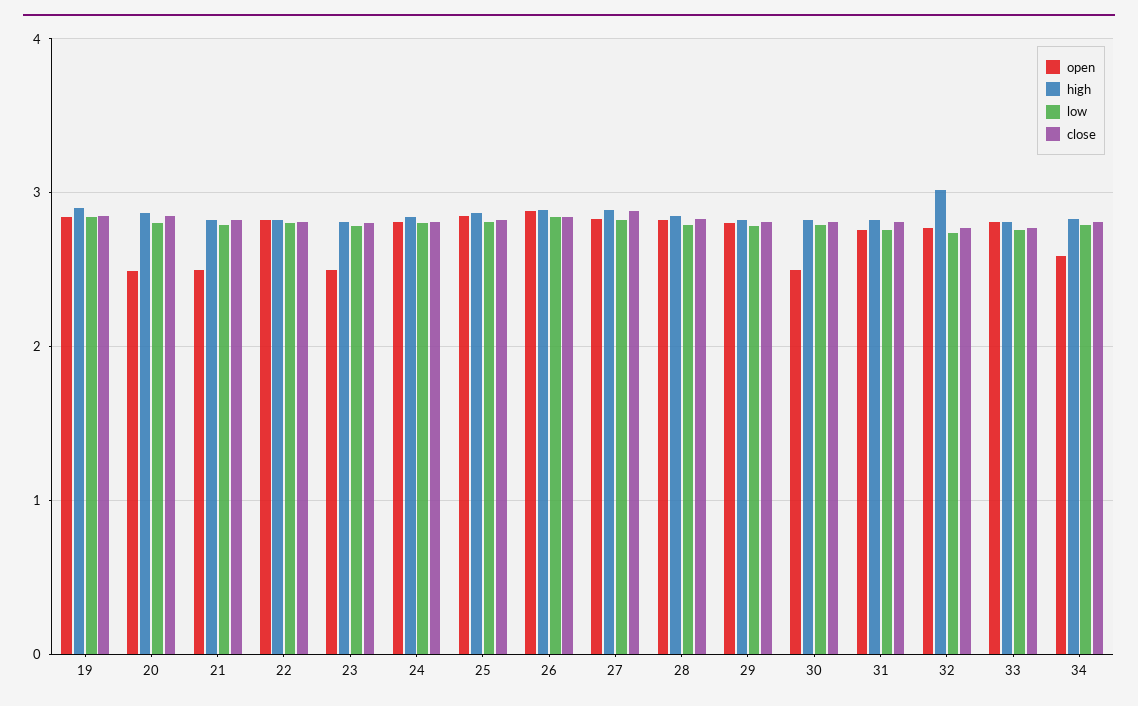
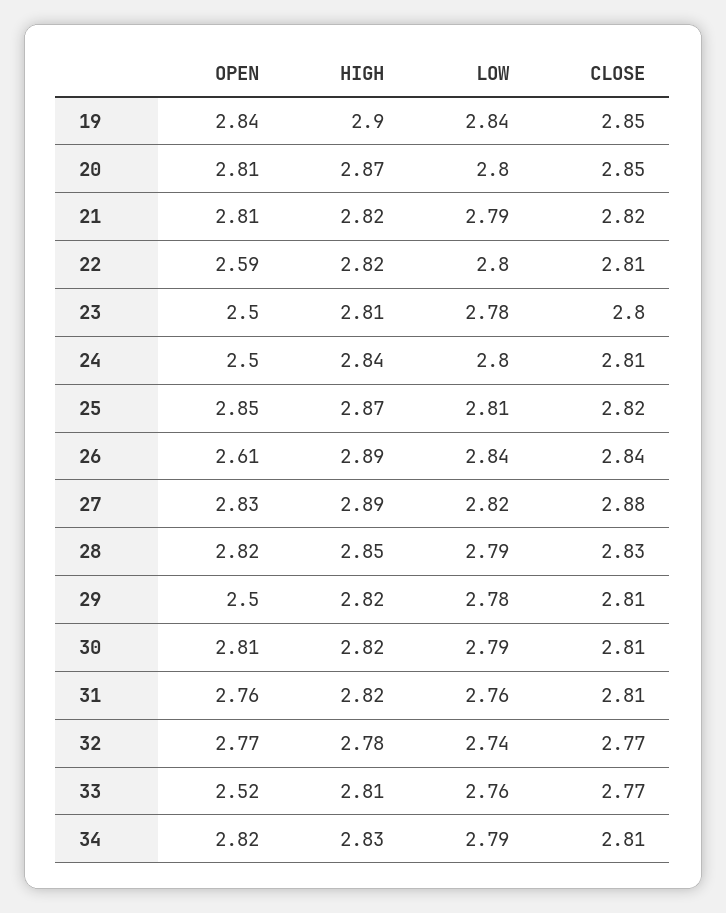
  {
    "open": {
      "19": 2.84,
-     "20": 2.5,
+     "20": 2.81,
-     "21": 2.5,
+     "21": 2.81,
-     "22": 2.8,
+     "22": 2.59,
      "23": 2.5,
-     "24": 2.8,
+     "24": 2.5,
      "25": 2.85,
-     "26": 2.9,
+     "26": 2.61,
      "27": 2.83,
      "28": 2.82,
-     "29": 2.8,
+     "29": 2.5,
-     "30": 2.5,
+     "30": 2.81,
      "31": 2.76,
      "32": 2.77,
-     "33": 2.8,
+     "33": 2.52,
-     "34": 2.6
+     "34": 2.82
    },
    "high": {
      "19": 2.9,
      "20": 2.87,
      "21": 2.82,
      "22": 2.82,
      "23": 2.81,
      "24": 2.84,
      "25": 2.87,
      "26": 2.89,
      "27": 2.89,
      "28": 2.85,
      "29": 2.82,
      "30": 2.82,
      "31": 2.82,
-     "32": 3,
+     "32": 2.78,
      "33": 2.81,
      "34": 2.83
    },
    "low": {
      "19": 2.84,
      "20": 2.8,
      "21": 2.79,
      "22": 2.8,
      "23": 2.78,
      "24": 2.8,
      "25": 2.81,
      "26": 2.84,
      "27": 2.82,
      "28": 2.79,
      "29": 2.78,
      "30": 2.79,
      "31": 2.76,
      "32": 2.74,
      "33": 2.76,
      "34": 2.79
    },
    "close": {
      "19": 2.85,
      "20": 2.85,
      "21": 2.82,
      "22": 2.81,
      "23": 2.8,
      "24": 2.81,
      "25": 2.82,
      "26": 2.84,
      "27": 2.88,
      "28": 2.83,
      "29": 2.81,
      "30": 2.81,
      "31": 2.81,
      "32": 2.77,
      "33": 2.77,
      "34": 2.81
    }
  }

